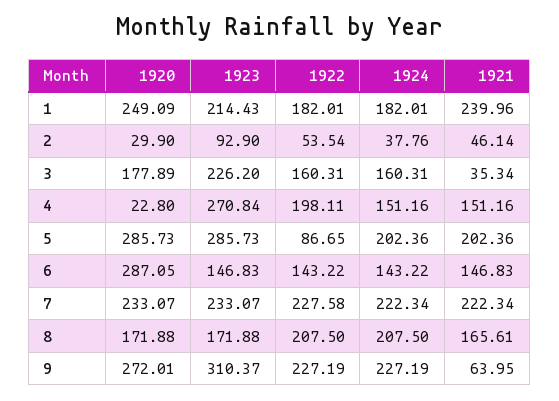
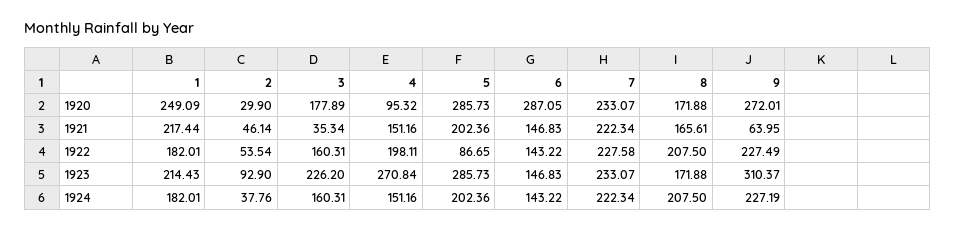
  {
    "1920": {
      "1": 249.09,
      "2": 29.9,
      "3": 177.89,
-     "4": 22.8,
+     "4": 95.32,
      "5": 285.73,
      "6": 287.05,
      "7": 233.07,
      "8": 171.88,
      "9": 272.01
    },
    "1923": {
      "1": 214.43,
      "2": 92.9,
      "3": 226.2,
      "4": 270.84,
      "5": 285.73,
      "6": 146.83,
      "7": 233.07,
      "8": 171.88,
      "9": 310.37
    },
    "1922": {
      "1": 182.01,
      "2": 53.54,
      "3": 160.31,
      "4": 198.11,
      "5": 86.65,
      "6": 143.22,
      "7": 227.58,
      "8": 207.5,
-     "9": 227.19
+     "9": 227.49
    },
    "1924": {
      "1": 182.01,
      "2": 37.76,
      "3": 160.31,
      "4": 151.16,
      "5": 202.36,
      "6": 143.22,
      "7": 222.34,
      "8": 207.5,
      "9": 227.19
    },
    "1921": {
-     "1": 239.96,
+     "1": 217.44,
      "2": 46.14,
      "3": 35.34,
      "4": 151.16,
      "5": 202.36,
      "6": 146.83,
      "7": 222.34,
      "8": 165.61,
      "9": 63.95
    }
  }

